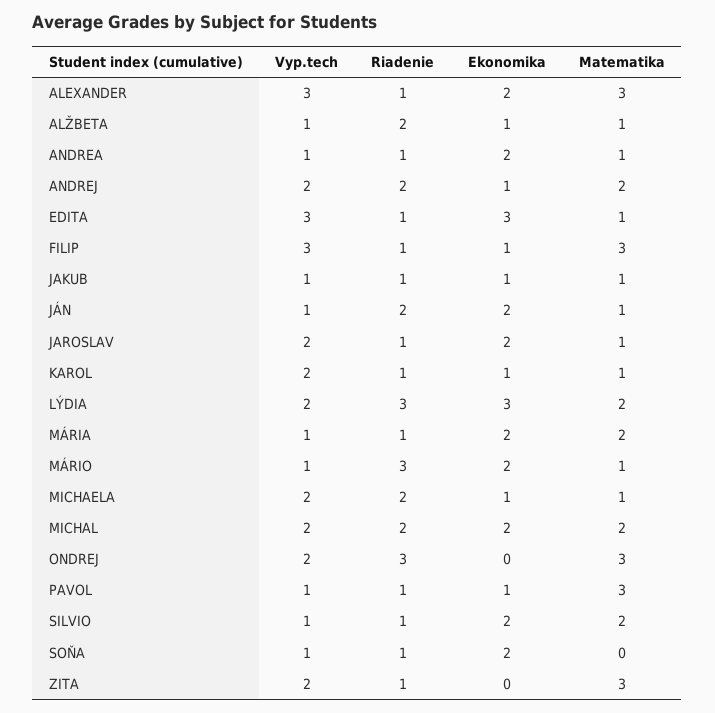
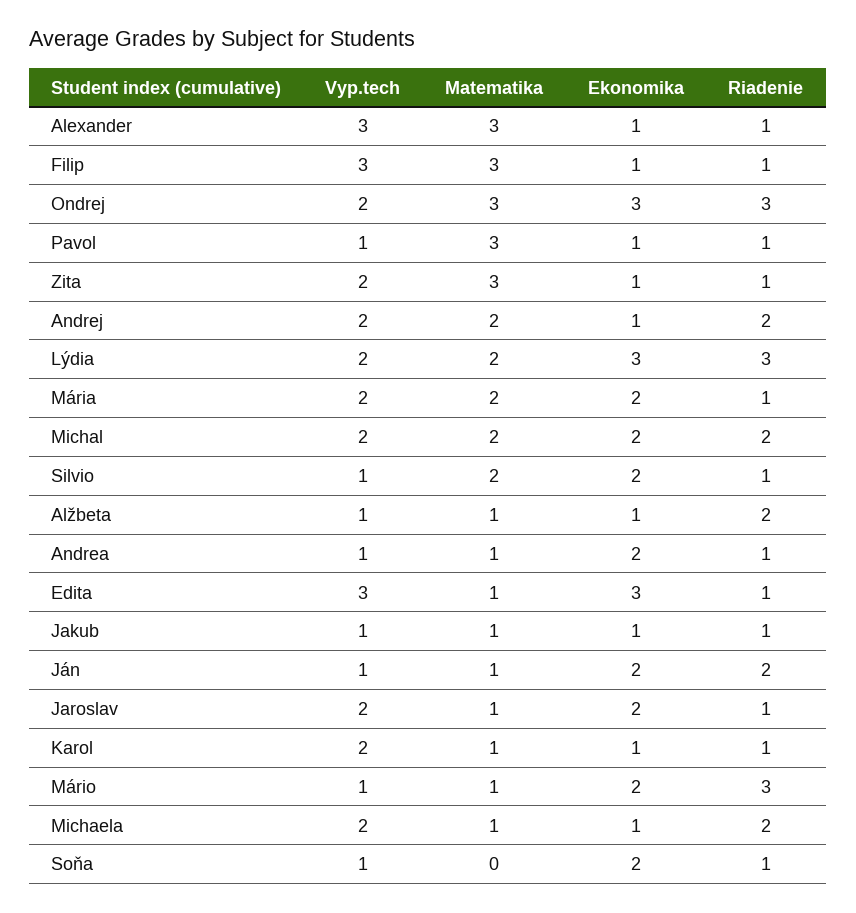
  {
    "Vyp.tech": {
      "ALEXANDER": 3,
      "ALŽBETA": 1,
      "ANDREA": 1,
      "ANDREJ": 2,
      "EDITA": 3,
      "FILIP": 3,
      "JAKUB": 1,
      "JÁN": 1,
      "JAROSLAV": 2,
      "KAROL": 2,
      "LÝDIA": 2,
-     "MÁRIA": 1,
+     "MÁRIA": 2,
      "MÁRIO": 1,
      "MICHAELA": 2,
      "MICHAL": 2,
      "ONDREJ": 2,
      "PAVOL": 1,
      "SILVIO": 1,
      "SOŇA": 1,
      "ZITA": 2
    },
    "Riadenie": {
      "ALEXANDER": 1,
      "ALŽBETA": 2,
      "ANDREA": 1,
      "ANDREJ": 2,
      "EDITA": 1,
      "FILIP": 1,
      "JAKUB": 1,
      "JÁN": 2,
      "JAROSLAV": 1,
      "KAROL": 1,
      "LÝDIA": 3,
      "MÁRIA": 1,
      "MÁRIO": 3,
      "MICHAELA": 2,
      "MICHAL": 2,
      "ONDREJ": 3,
      "PAVOL": 1,
      "SILVIO": 1,
      "SOŇA": 1,
      "ZITA": 1
    },
    "Ekonomika": {
-     "ALEXANDER": 2,
+     "ALEXANDER": 1,
      "ALŽBETA": 1,
      "ANDREA": 2,
      "ANDREJ": 1,
      "EDITA": 3,
      "FILIP": 1,
      "JAKUB": 1,
      "JÁN": 2,
      "JAROSLAV": 2,
      "KAROL": 1,
      "LÝDIA": 3,
      "MÁRIA": 2,
      "MÁRIO": 2,
      "MICHAELA": 1,
      "MICHAL": 2,
-     "ONDREJ": 0,
+     "ONDREJ": 3,
      "PAVOL": 1,
      "SILVIO": 2,
      "SOŇA": 2,
-     "ZITA": 0
+     "ZITA": 1
    },
    "Matematika": {
      "ALEXANDER": 3,
      "ALŽBETA": 1,
      "ANDREA": 1,
      "ANDREJ": 2,
      "EDITA": 1,
      "FILIP": 3,
      "JAKUB": 1,
      "JÁN": 1,
      "JAROSLAV": 1,
      "KAROL": 1,
      "LÝDIA": 2,
      "MÁRIA": 2,
      "MÁRIO": 1,
      "MICHAELA": 1,
      "MICHAL": 2,
      "ONDREJ": 3,
      "PAVOL": 3,
      "SILVIO": 2,
      "SOŇA": 0,
      "ZITA": 3
    }
  }

